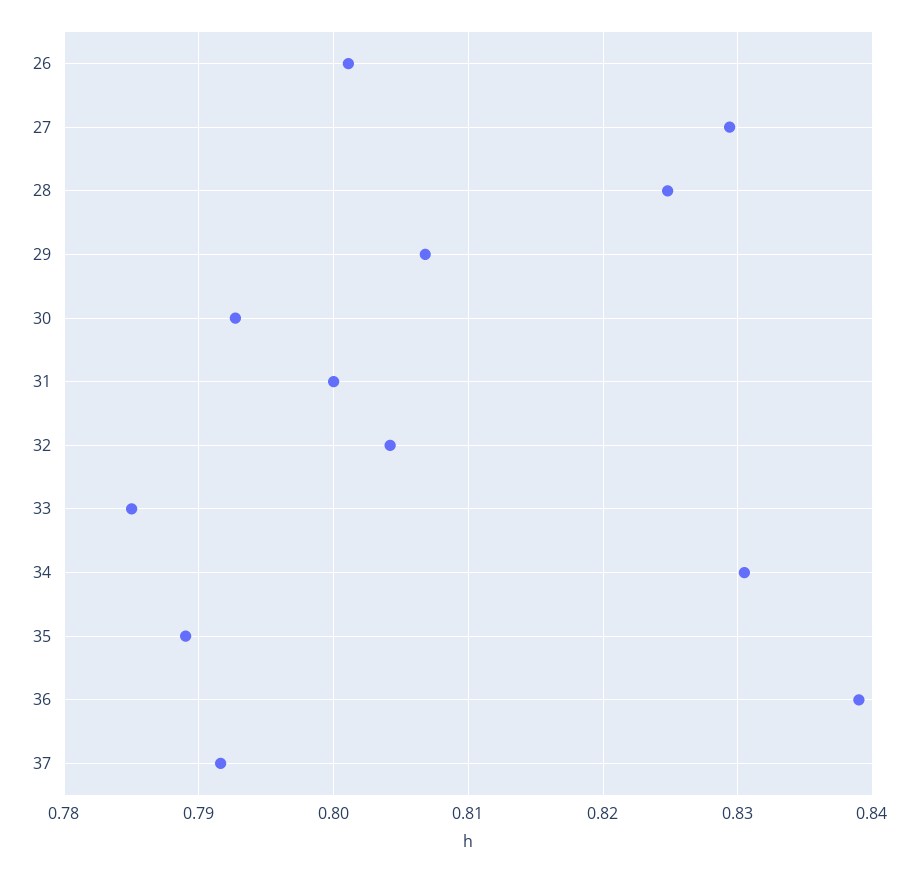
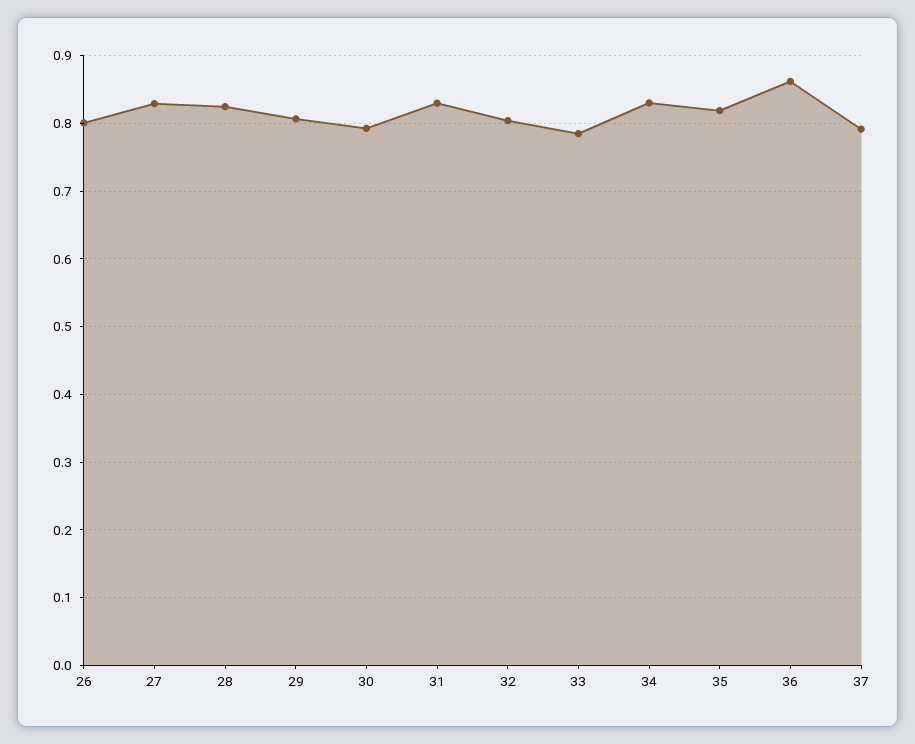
  {
    "26": 0.801,
    "27": 0.829,
    "28": 0.825,
    "29": 0.807,
    "30": 0.793,
-   "31": 0.8,
+   "31": 0.83,
    "32": 0.804,
    "33": 0.785,
    "34": 0.831,
-   "35": 0.789,
+   "35": 0.82,
-   "36": 0.839,
+   "36": 0.86,
    "37": 0.792
  }

